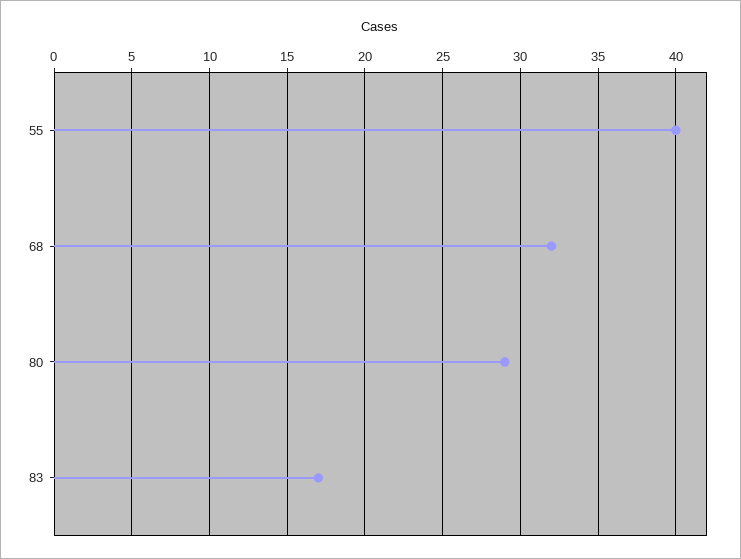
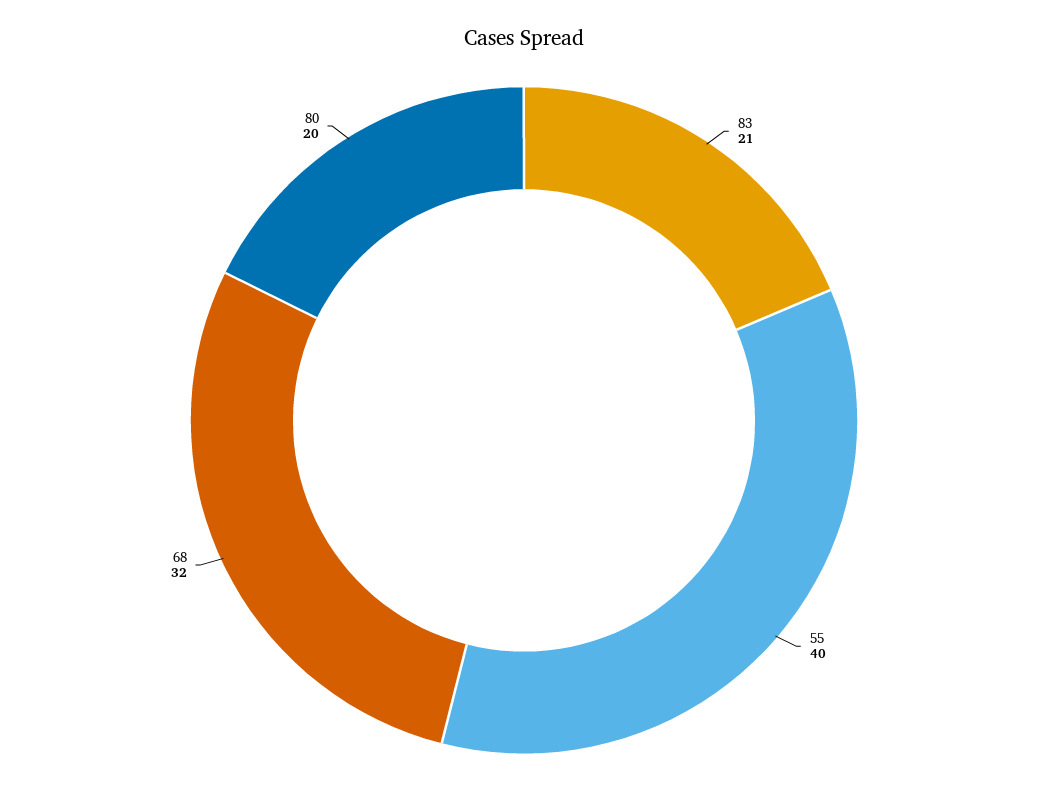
  {
    "55": 40,
    "68": 32,
-   "80": 29,
+   "80": 20,
-   "83": 17
+   "83": 21
  }

